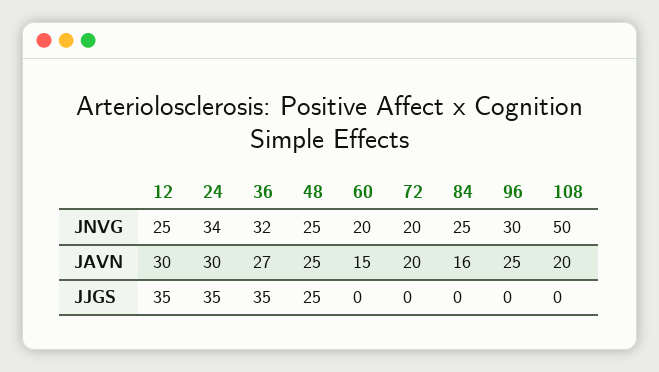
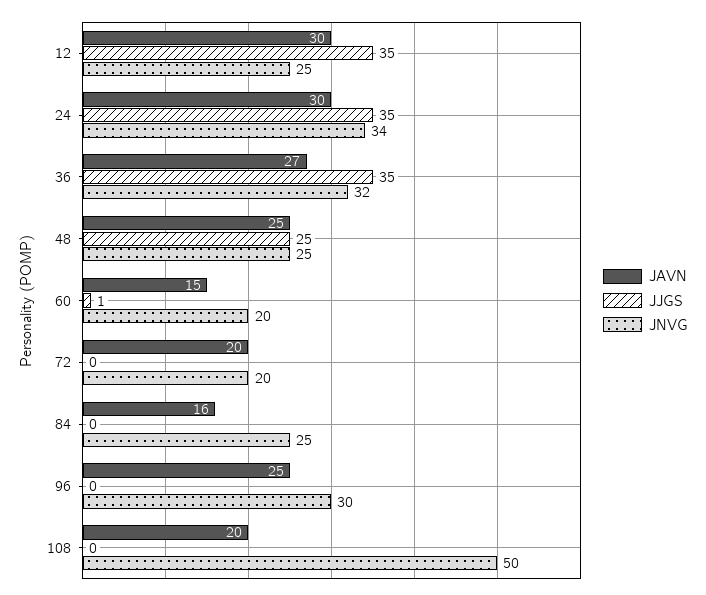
  {
    "JNVG": {
      "12": 25,
      "24": 34,
      "36": 32,
      "48": 25,
      "60": 20,
      "72": 20,
      "84": 25,
      "96": 30,
      "108": 50
    },
    "JAVN": {
      "12": 30,
      "24": 30,
      "36": 27,
      "48": 25,
      "60": 15,
      "72": 20,
      "84": 16,
      "96": 25,
      "108": 20
    },
    "JJGS": {
      "12": 35,
      "24": 35,
      "36": 35,
      "48": 25,
-     "60": 0,
+     "60": 1,
      "72": 0,
      "84": 0,
      "96": 0,
      "108": 0
    }
  }

